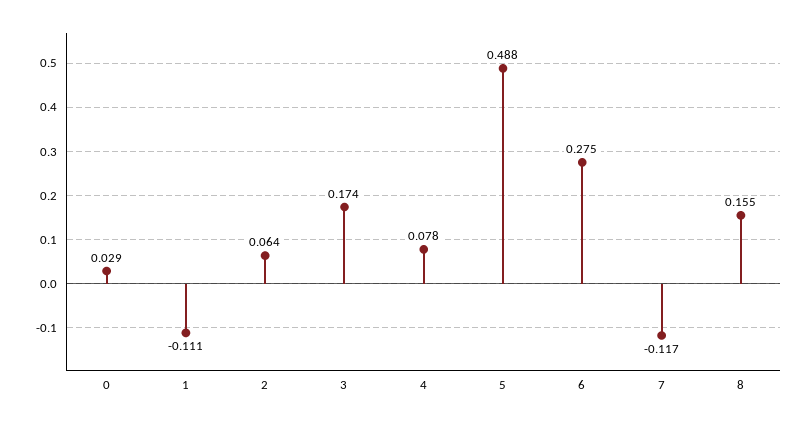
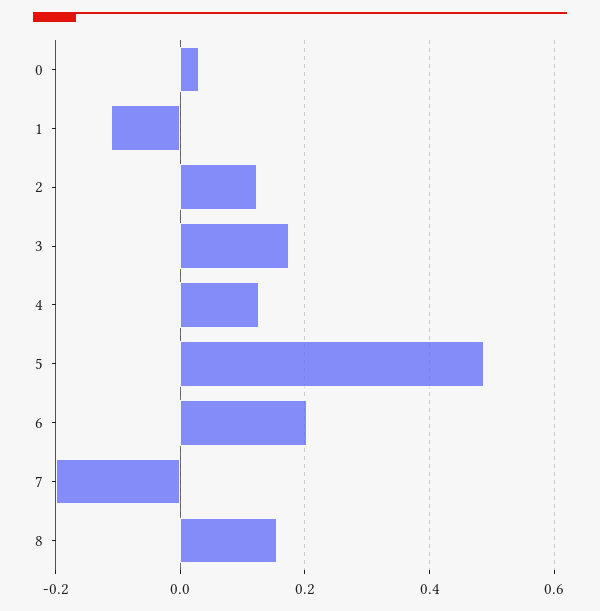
  {
    "0": 0.029,
    "1": -0.111,
-   "2": 0.064,
+   "2": 0.12,
    "3": 0.174,
-   "4": 0.078,
+   "4": 0.12,
    "5": 0.488,
-   "6": 0.275,
+   "6": 0.2,
-   "7": -0.117,
+   "7": -0.2,
    "8": 0.155
  }

